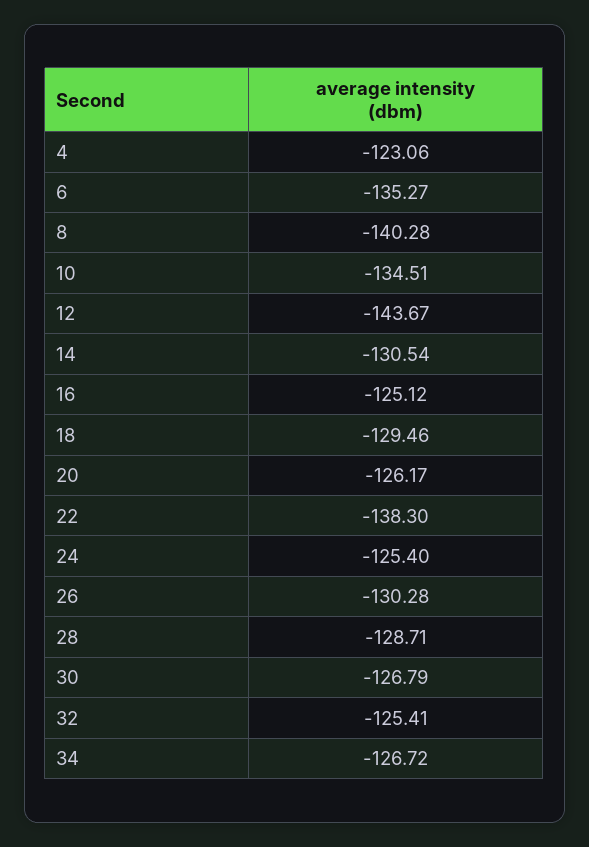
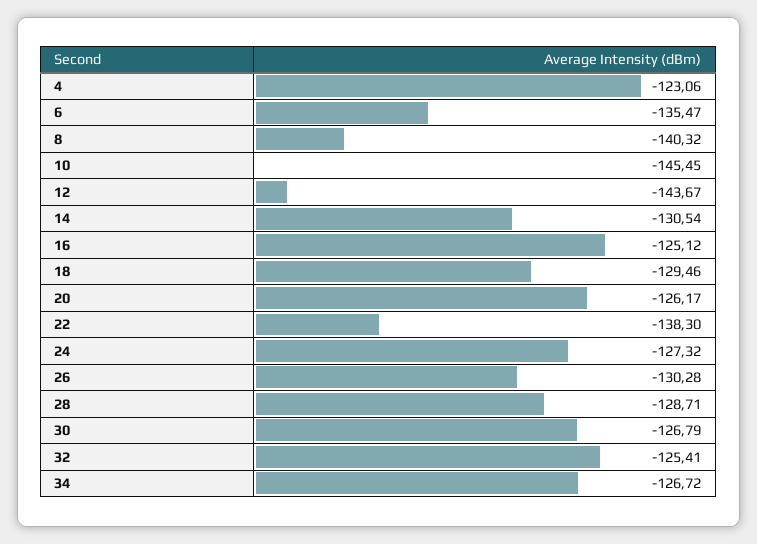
  {
    "4": -123.06,
-   "6": -135.27,
+   "6": -135.47,
-   "8": -140.28,
+   "8": -140.32,
-   "10": -134.51,
+   "10": -145.45,
    "12": -143.67,
    "14": -130.54,
    "16": -125.12,
    "18": -129.46,
    "20": -126.17,
    "22": -138.3,
-   "24": -125.4,
+   "24": -127.32,
    "26": -130.28,
    "28": -128.71,
    "30": -126.79,
    "32": -125.41,
    "34": -126.72
  }

